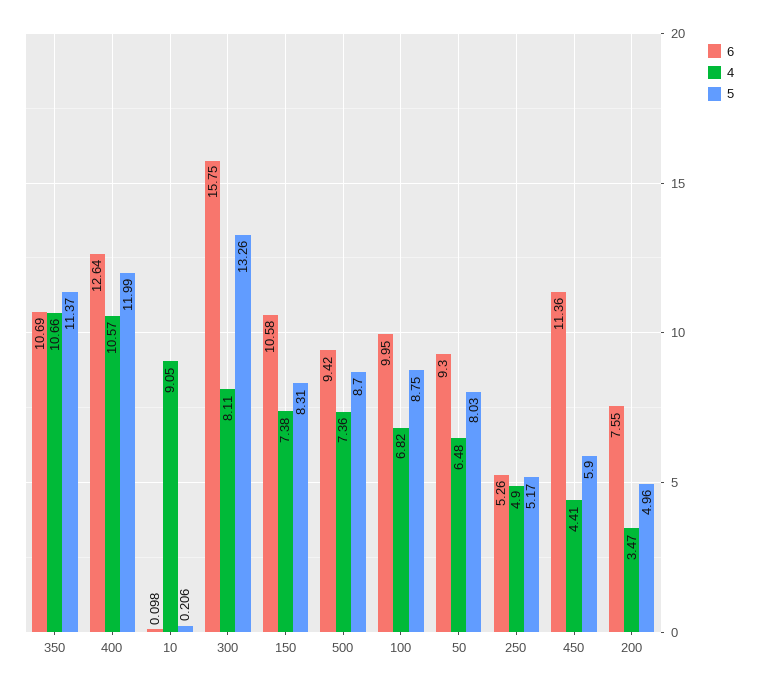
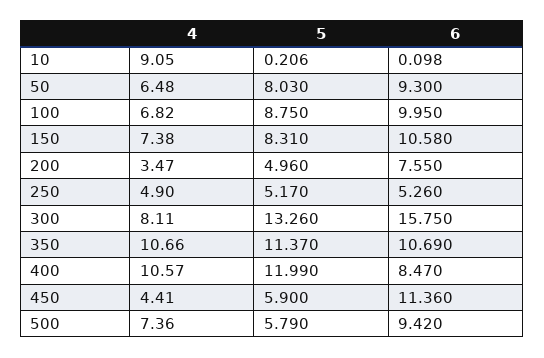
  {
    "6": {
      "350": 10.69,
-     "400": 12.64,
+     "400": 8.47,
      "10": 0.098,
      "300": 15.75,
      "150": 10.58,
      "500": 9.42,
      "100": 9.95,
      "50": 9.3,
      "250": 5.26,
      "450": 11.36,
      "200": 7.55
    },
    "4": {
      "350": 10.66,
      "400": 10.57,
      "10": 9.05,
      "300": 8.11,
      "150": 7.38,
      "500": 7.36,
      "100": 6.82,
      "50": 6.48,
      "250": 4.9,
      "450": 4.41,
      "200": 3.47
    },
    "5": {
      "350": 11.37,
      "400": 11.99,
      "10": 0.206,
      "300": 13.26,
      "150": 8.31,
-     "500": 8.7,
+     "500": 5.79,
      "100": 8.75,
      "50": 8.03,
      "250": 5.17,
      "450": 5.9,
      "200": 4.96
    }
  }

